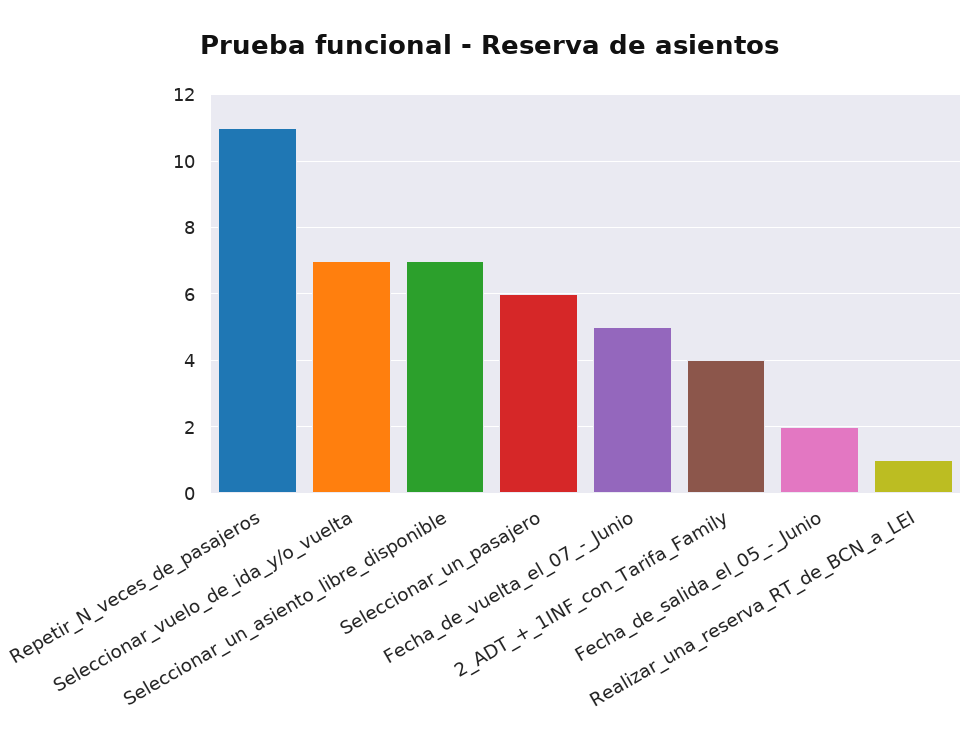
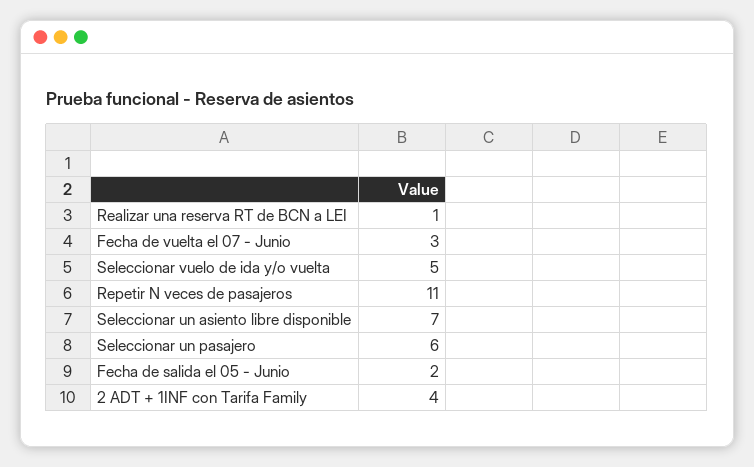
  {
    "Repetir_N_veces_de_pasajeros": 11,
-   "Seleccionar_vuelo_de_ida_y/o_vuelta": 7,
+   "Seleccionar_vuelo_de_ida_y/o_vuelta": 5,
    "Seleccionar_un_asiento_libre_disponible": 7,
    "Seleccionar_un_pasajero": 6,
-   "Fecha_de_vuelta_el_07_-_Junio": 5,
+   "Fecha_de_vuelta_el_07_-_Junio": 3,
    "2_ADT_+_1INF_con_Tarifa_Family": 4,
    "Fecha_de_salida_el_05_-_Junio": 2,
    "Realizar_una_reserva_RT_de_BCN_a_LEI": 1
  }

